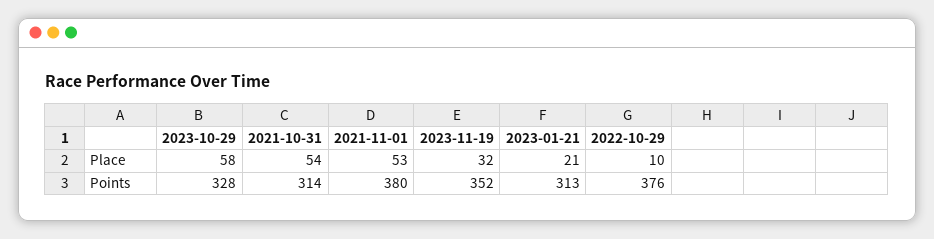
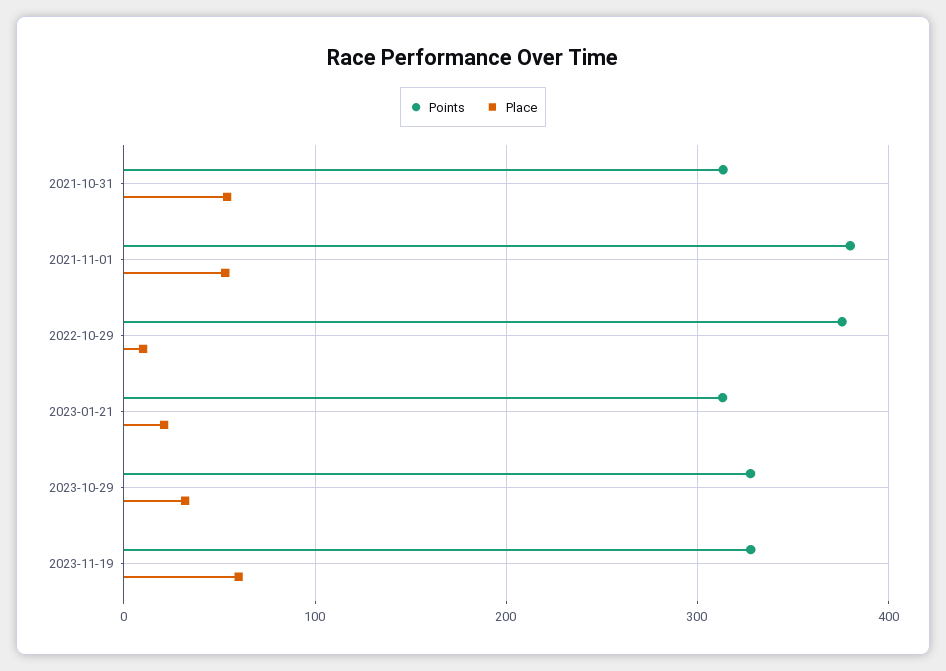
  {
    "Place": {
-     "2023-10-29": 58,
+     "2023-10-29": 30,
      "2021-10-31": 54,
      "2021-11-01": 53,
-     "2023-11-19": 32,
+     "2023-11-19": 60,
      "2023-01-21": 21,
      "2022-10-29": 10
    },
    "Points": {
      "2023-10-29": 328,
      "2021-10-31": 314,
      "2021-11-01": 380,
-     "2023-11-19": 352,
+     "2023-11-19": 330,
      "2023-01-21": 313,
      "2022-10-29": 376
    }
  }

